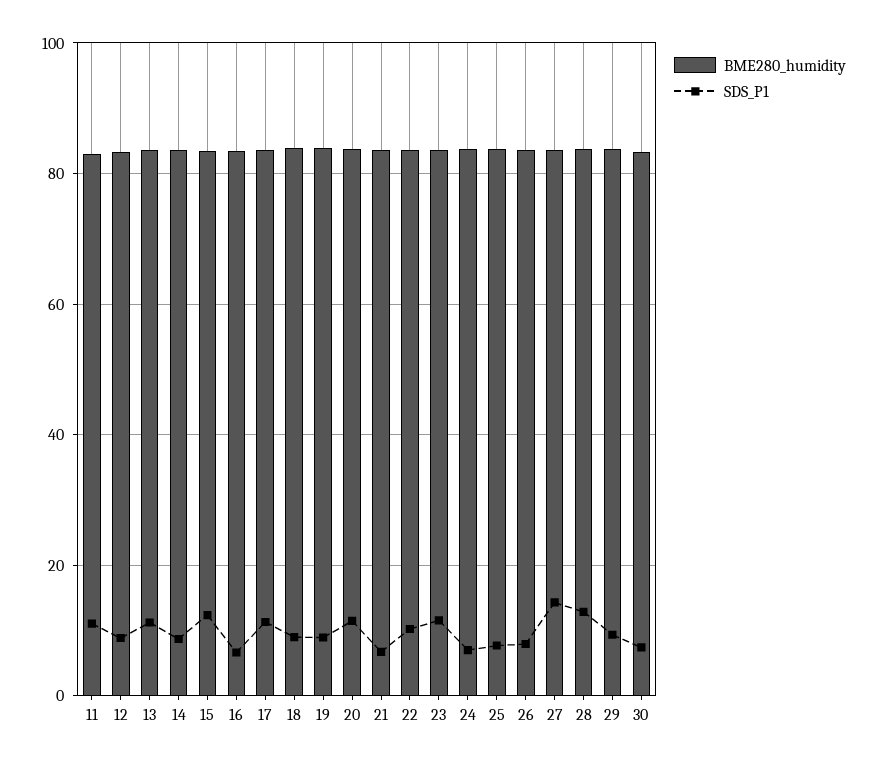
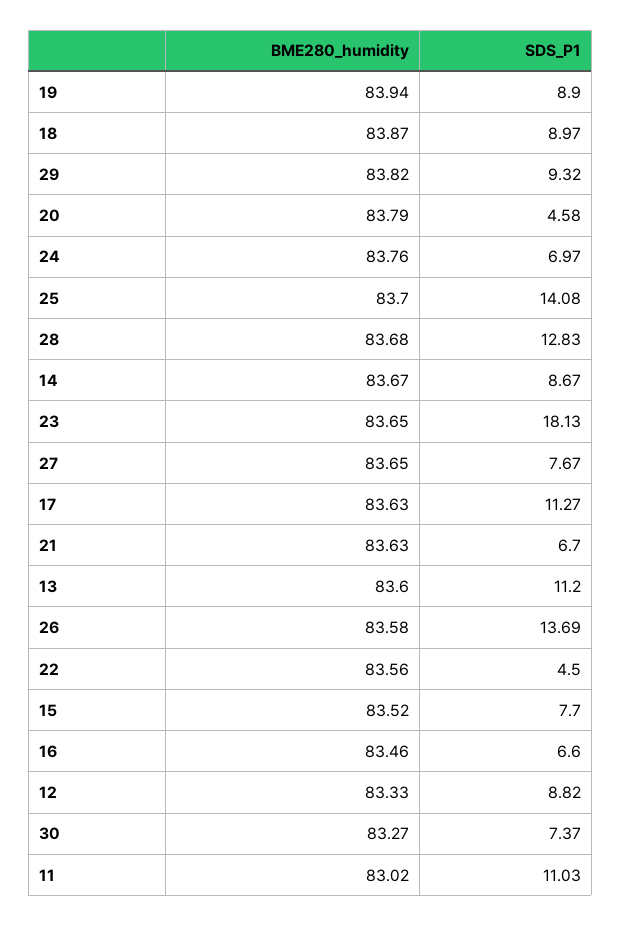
  {
    "BME280_humidity": {
      "11": 83.02,
      "12": 83.33,
      "13": 83.6,
      "14": 83.67,
      "15": 83.52,
      "16": 83.46,
      "17": 83.63,
      "18": 83.87,
      "19": 83.94,
      "20": 83.79,
      "21": 83.63,
      "22": 83.56,
      "23": 83.65,
      "24": 83.76,
      "25": 83.7,
      "26": 83.58,
      "27": 83.65,
      "28": 83.68,
      "29": 83.82,
      "30": 83.27
    },
    "SDS_P1": {
      "11": 11.03,
      "12": 8.82,
      "13": 11.2,
      "14": 8.67,
-     "15": 12,
+     "15": 7.7,
      "16": 6.6,
      "17": 11.27,
      "18": 8.97,
      "19": 8.9,
-     "20": 12,
+     "20": 4.58,
      "21": 6.7,
-     "22": 10,
+     "22": 4.5,
-     "23": 12,
+     "23": 18.13,
      "24": 6.97,
-     "25": 8,
+     "25": 14.08,
-     "26": 8,
+     "26": 13.69,
-     "27": 14,
+     "27": 7.67,
      "28": 12.83,
      "29": 9.32,
      "30": 7.37
    }
  }

